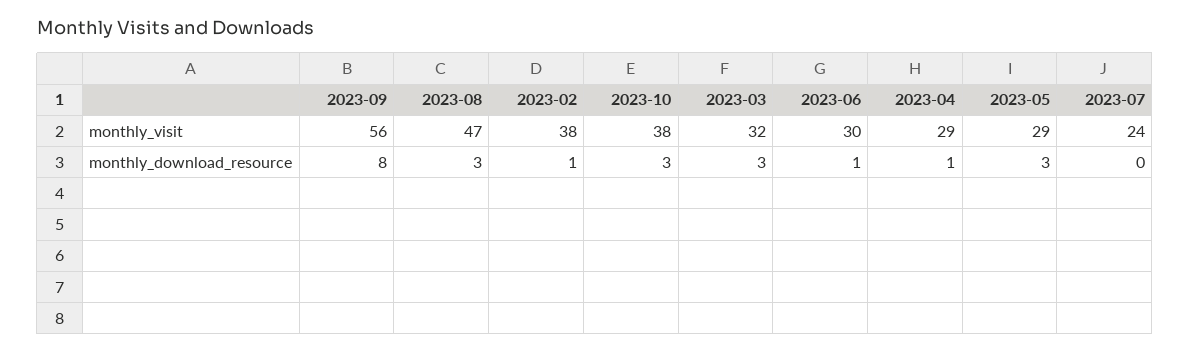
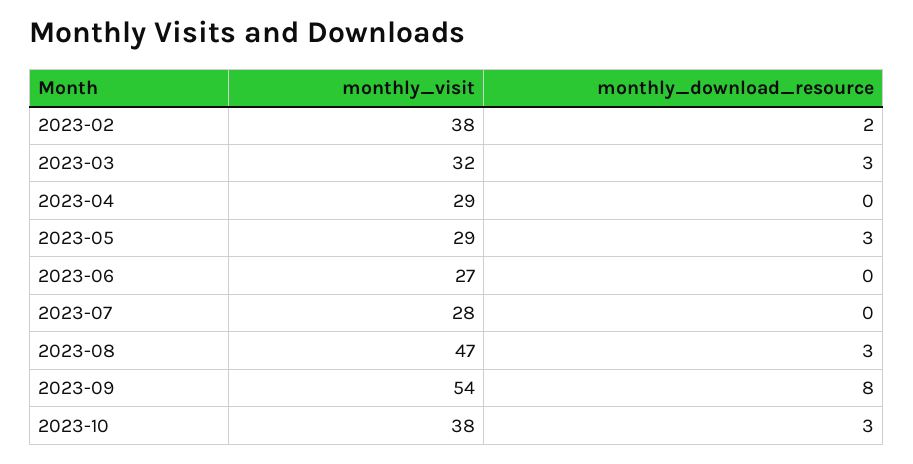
  {
    "2023-09": {
-     "monthly_visit": 56,
+     "monthly_visit": 54,
      "monthly_download_resource": 8
    },
    "2023-08": {
      "monthly_visit": 47,
      "monthly_download_resource": 3
    },
    "2023-02": {
      "monthly_visit": 38,
-     "monthly_download_resource": 1
+     "monthly_download_resource": 2
    },
    "2023-10": {
      "monthly_visit": 38,
      "monthly_download_resource": 3
    },
    "2023-03": {
      "monthly_visit": 32,
      "monthly_download_resource": 3
    },
    "2023-06": {
-     "monthly_visit": 30,
+     "monthly_visit": 27,
-     "monthly_download_resource": 1
+     "monthly_download_resource": 0
    },
    "2023-04": {
      "monthly_visit": 29,
-     "monthly_download_resource": 1
+     "monthly_download_resource": 0
    },
    "2023-05": {
      "monthly_visit": 29,
      "monthly_download_resource": 3
    },
    "2023-07": {
-     "monthly_visit": 24,
+     "monthly_visit": 28,
      "monthly_download_resource": 0
    }
  }

